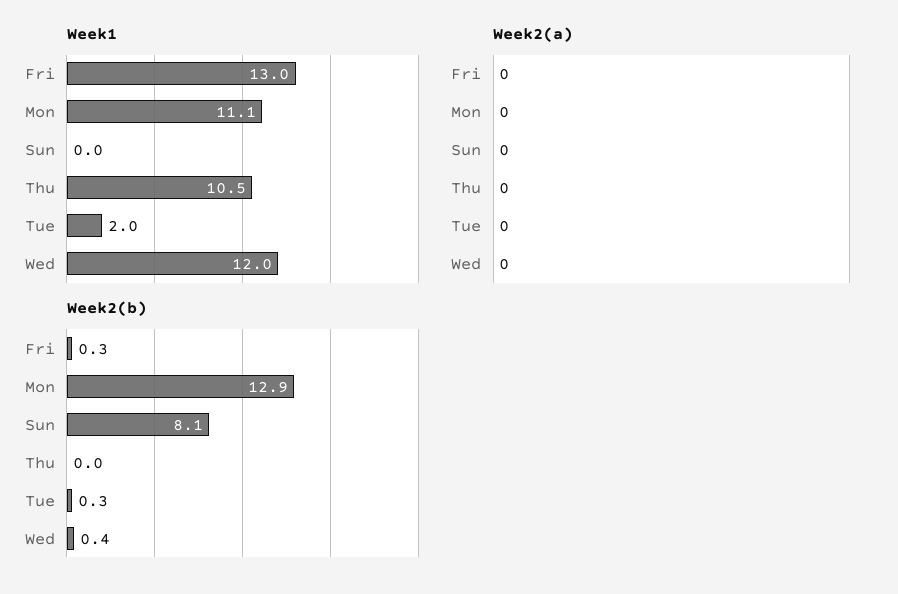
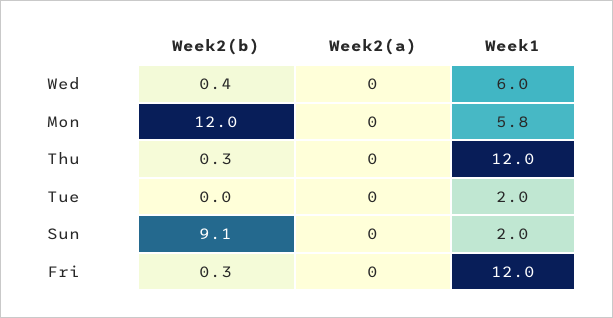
  {
    "Week1": {
-     "Fri": 13,
+     "Fri": 12,
-     "Mon": 11.1,
+     "Mon": 5.8,
-     "Sun": 0,
+     "Sun": 2,
-     "Thu": 10.5,
+     "Thu": 12,
      "Tue": 2,
-     "Wed": 12
+     "Wed": 6
    },
    "Week2(a)": {
      "Fri": 0,
      "Mon": 0,
      "Sun": 0,
      "Thu": 0,
      "Tue": 0,
      "Wed": 0
    },
    "Week2(b)": {
      "Fri": 0.3,
-     "Mon": 12.9,
+     "Mon": 12,
-     "Sun": 8.1,
+     "Sun": 9.1,
-     "Thu": 0,
+     "Thu": 0.3,
-     "Tue": 0.3,
+     "Tue": 0,
      "Wed": 0.4
    }
  }

